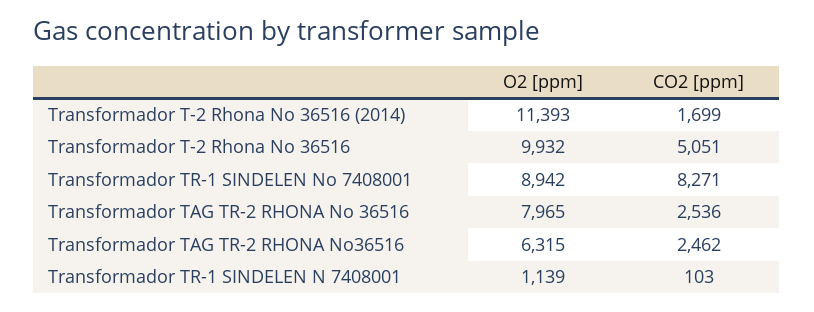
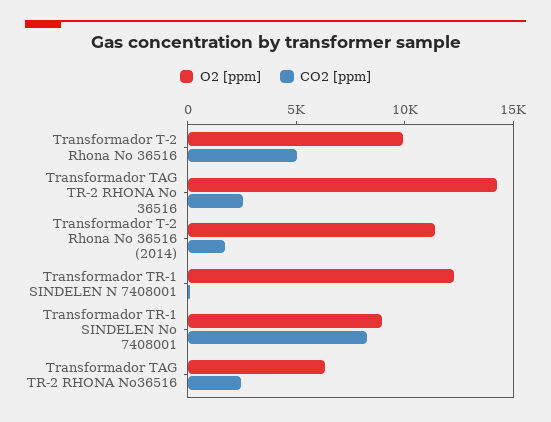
  {
    "O2 [ppm]": {
      "Transformador T-2 Rhona No 36516 (2014)": 11393,
      "Transformador T-2 Rhona No 36516": 9932,
      "Transformador TR-1 SINDELEN No 7408001": 8942,
-     "Transformador TAG TR-2 RHONA No 36516": 7965,
+     "Transformador TAG TR-2 RHONA No 36516": 14000,
      "Transformador TAG TR-2 RHONA No36516": 6315,
-     "Transformador TR-1 SINDELEN N 7408001": 1139
+     "Transformador TR-1 SINDELEN N 7408001": 12000
    },
    "CO2 [ppm]": {
      "Transformador T-2 Rhona No 36516 (2014)": 1699,
      "Transformador T-2 Rhona No 36516": 5051,
      "Transformador TR-1 SINDELEN No 7408001": 8271,
      "Transformador TAG TR-2 RHONA No 36516": 2536,
      "Transformador TAG TR-2 RHONA No36516": 2462,
      "Transformador TR-1 SINDELEN N 7408001": 103
    }
  }

